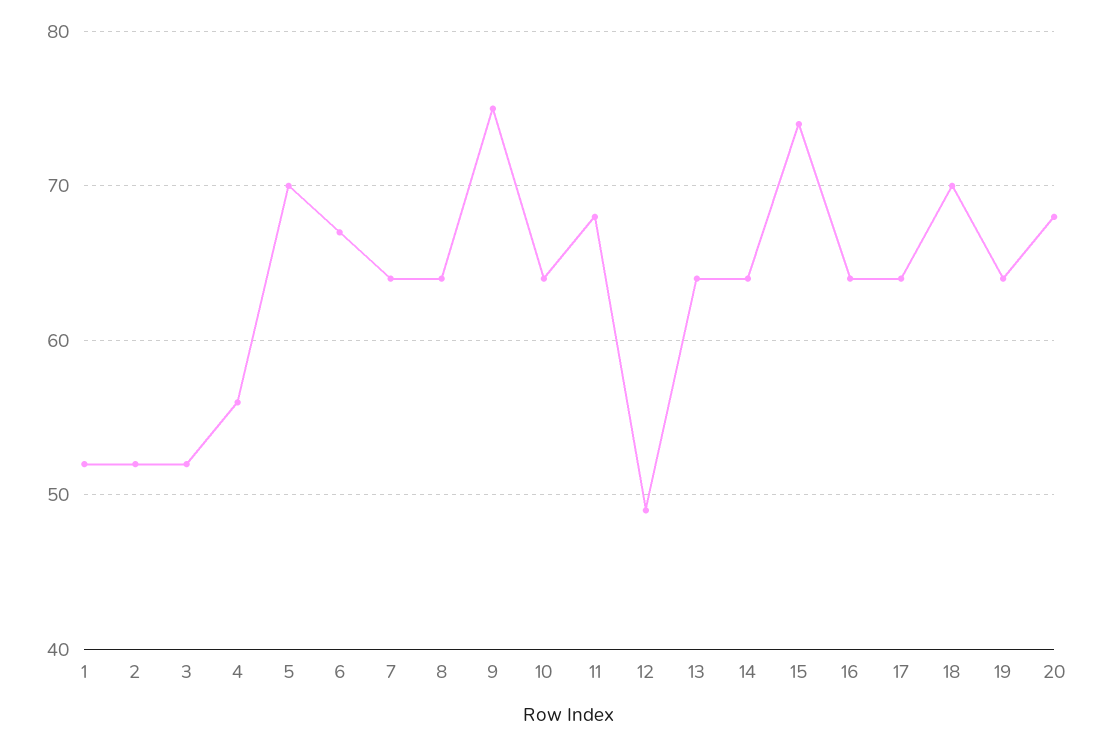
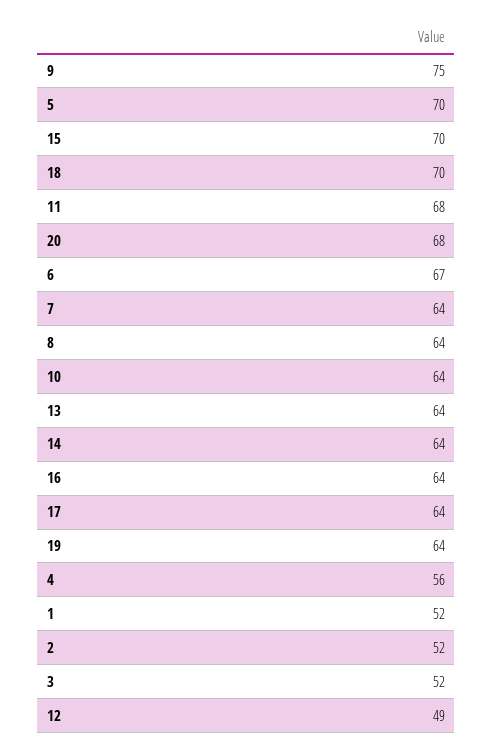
  {
    "1": 52,
    "2": 52,
    "3": 52,
    "4": 56,
    "5": 70,
    "6": 67,
    "7": 64,
    "8": 64,
    "9": 75,
    "10": 64,
    "11": 68,
    "12": 49,
    "13": 64,
    "14": 64,
-   "15": 74,
+   "15": 70,
    "16": 64,
    "17": 64,
    "18": 70,
    "19": 64,
    "20": 68
  }

